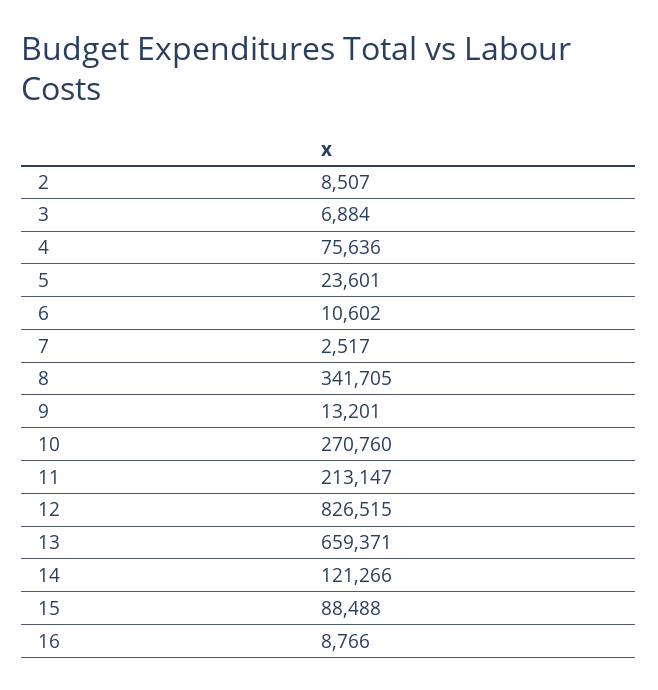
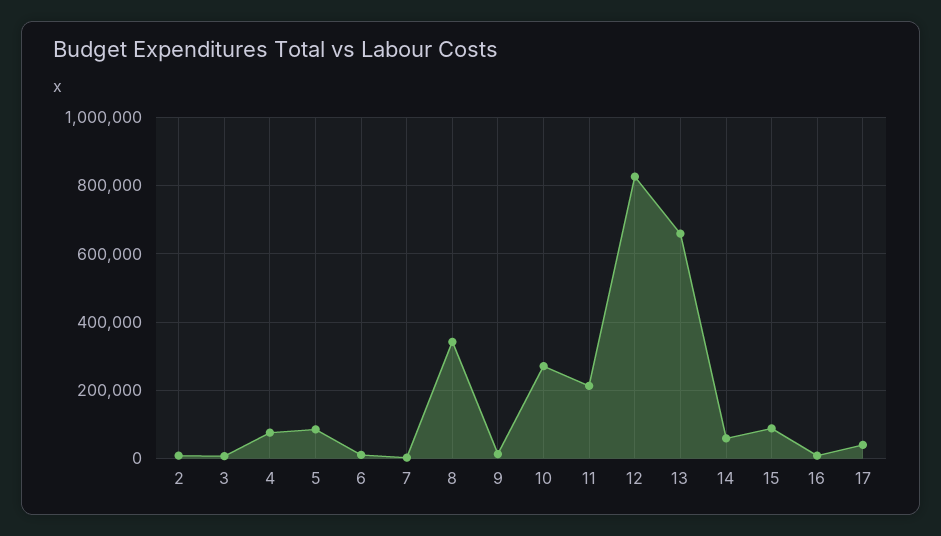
  {
    "2": 8507,
    "3": 6884,
    "4": 75636,
-   "5": 23601,
+   "5": 80000,
    "6": 10602,
    "7": 2517,
    "8": 341705,
    "9": 13201,
    "10": 270760,
    "11": 213147,
    "12": 826515,
    "13": 659371,
-   "14": 121266,
+   "14": 60000,
    "15": 88488,
-   "16": 8766
+   "16": 8766,
+   "17": 40000
  }

